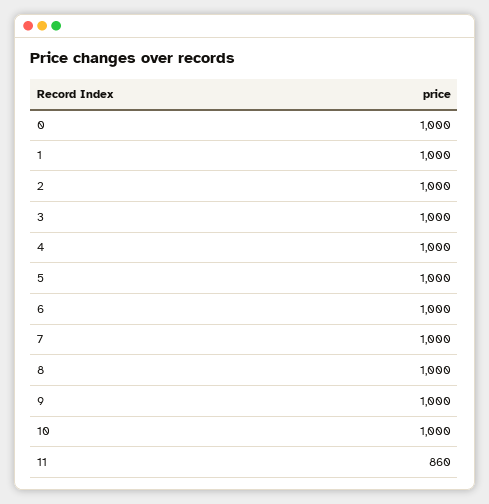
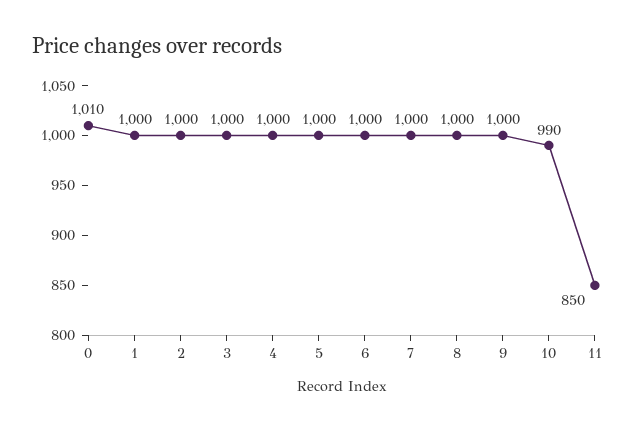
  {
-   "0": 1000,
+   "0": 1010,
    "1": 1000,
    "2": 1000,
    "3": 1000,
    "4": 1000,
    "5": 1000,
    "6": 1000,
    "7": 1000,
    "8": 1000,
    "9": 1000,
-   "10": 1000,
+   "10": 990,
-   "11": 860
+   "11": 850
  }

